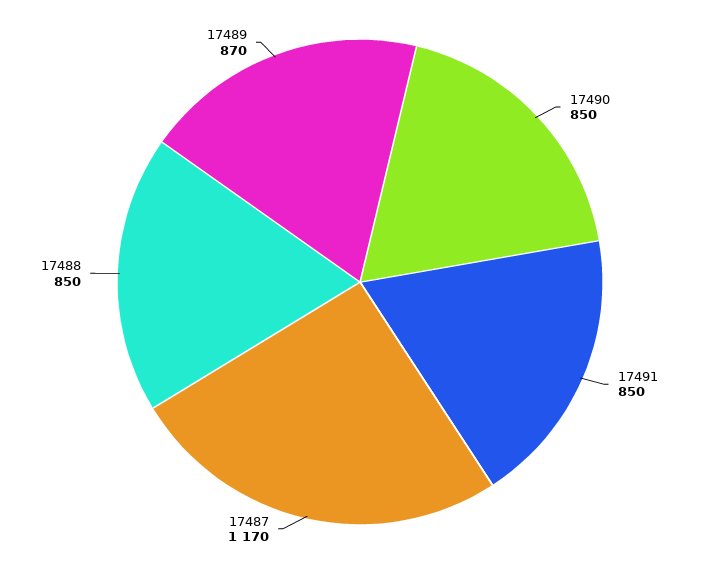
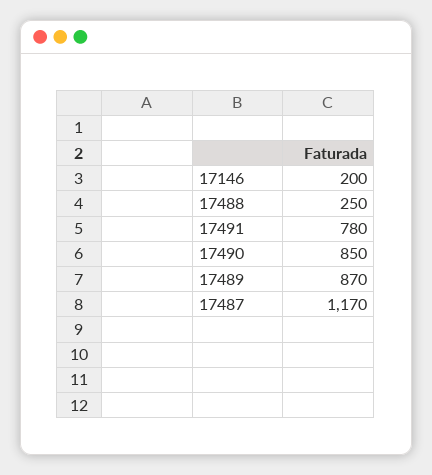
  {
    "17490": 850,
-   "17491": 850,
+   "17491": 780,
    "17487": 1170,
-   "17488": 850,
+   "17488": 250,
-   "17489": 870
+   "17489": 870,
+   "17146": 200
  }

